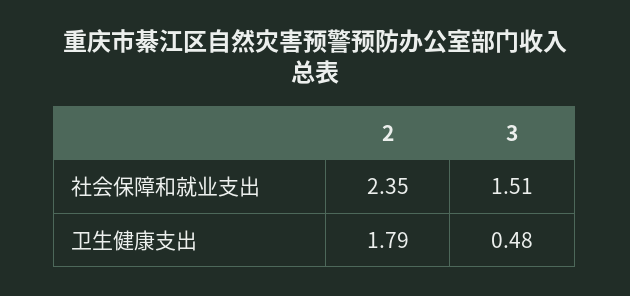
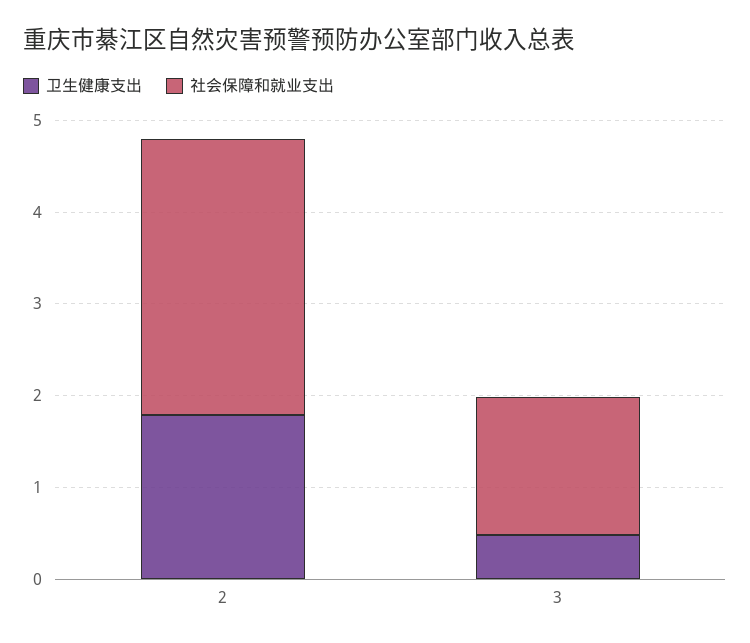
  {
    "社会保障和就业支出": {
-     "2": 2.35,
+     "2": 3,
      "3": 1.51
    },
    "卫生健康支出": {
      "2": 1.79,
      "3": 0.48
    }
  }

